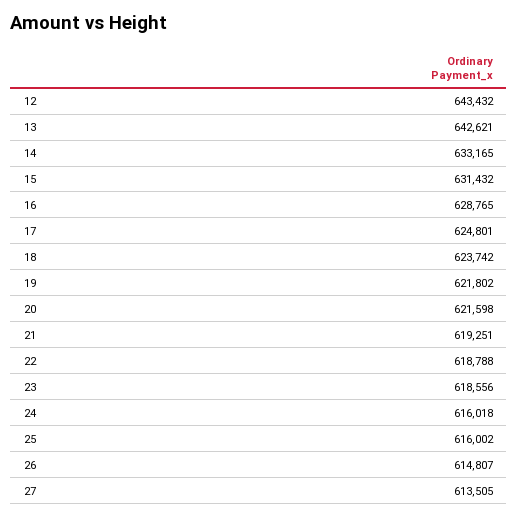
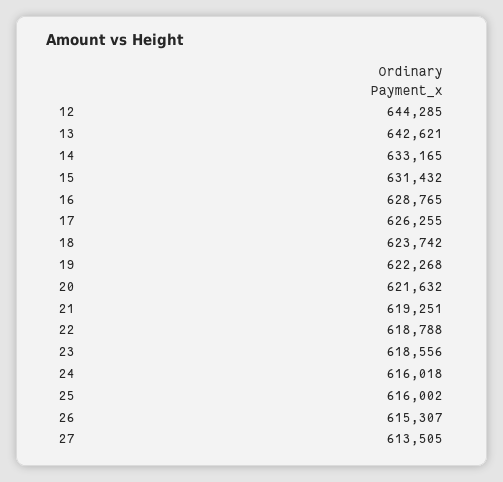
  {
-   "12": 643432,
+   "12": 644285,
    "13": 642621,
    "14": 633165,
    "15": 631432,
    "16": 628765,
-   "17": 624801,
+   "17": 626255,
    "18": 623742,
-   "19": 621802,
+   "19": 622268,
-   "20": 621598,
+   "20": 621632,
    "21": 619251,
    "22": 618788,
    "23": 618556,
    "24": 616018,
    "25": 616002,
-   "26": 614807,
+   "26": 615307,
    "27": 613505
  }

